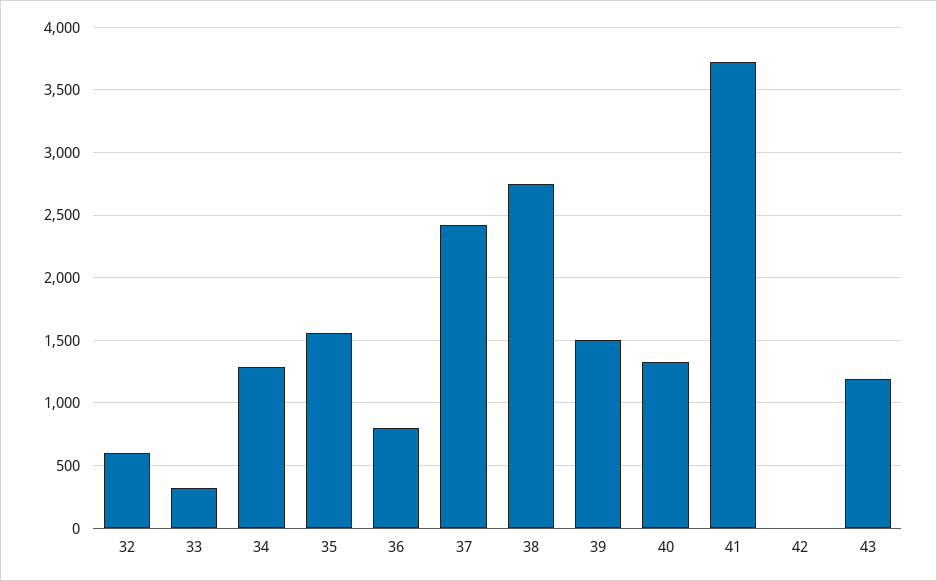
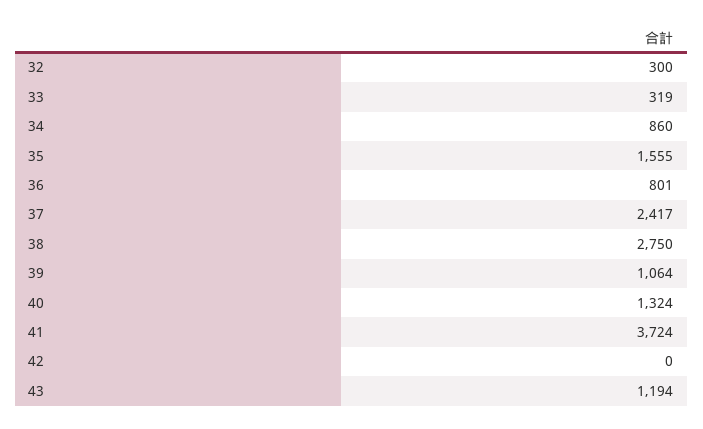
  {
-   "32": 600,
+   "32": 300,
    "33": 319,
-   "34": 1300,
+   "34": 860,
    "35": 1555,
    "36": 801,
    "37": 2417,
    "38": 2750,
-   "39": 1500,
+   "39": 1064,
    "40": 1324,
    "41": 3724,
    "42": 0,
    "43": 1194
  }

